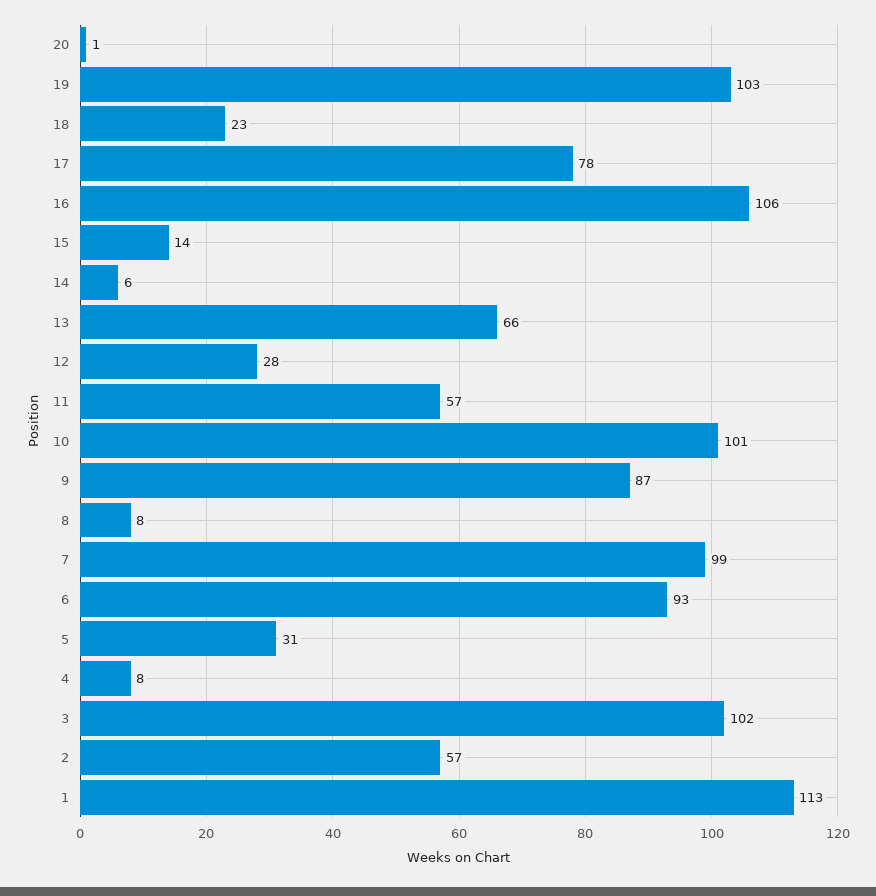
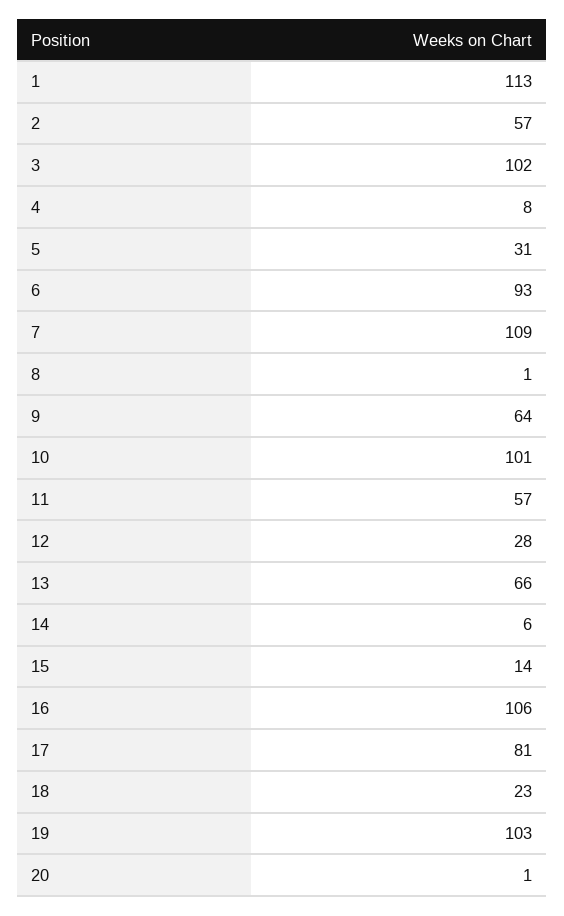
  {
    "20": 1,
    "19": 103,
    "18": 23,
-   "17": 78,
+   "17": 81,
    "16": 106,
    "15": 14,
    "14": 6,
    "13": 66,
    "12": 28,
    "11": 57,
    "10": 101,
-   "9": 87,
+   "9": 64,
-   "8": 8,
+   "8": 1,
-   "7": 99,
+   "7": 109,
    "6": 93,
    "5": 31,
    "4": 8,
    "3": 102,
    "2": 57,
    "1": 113
  }

